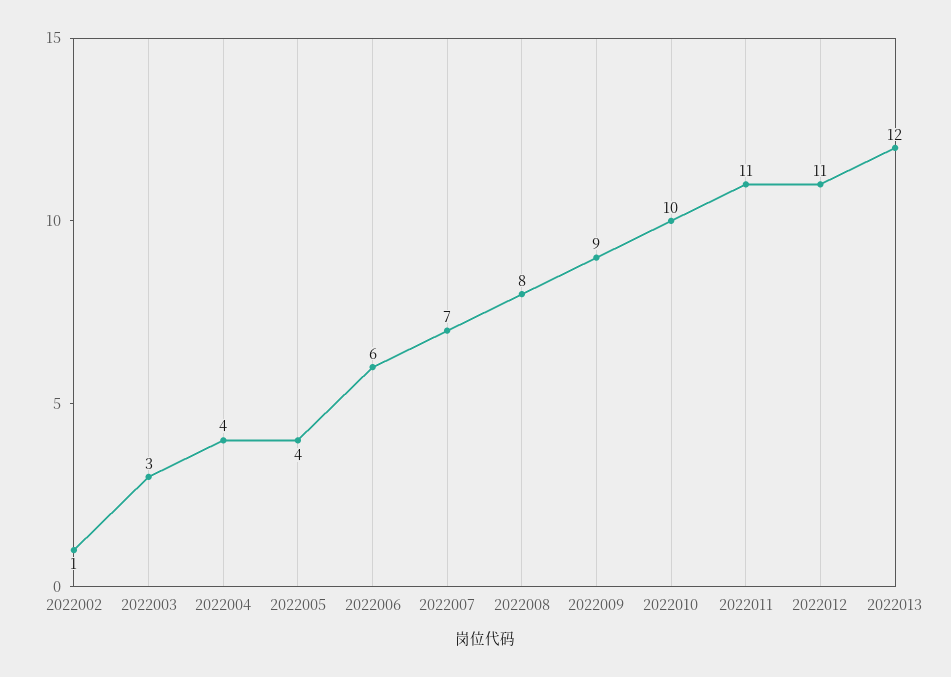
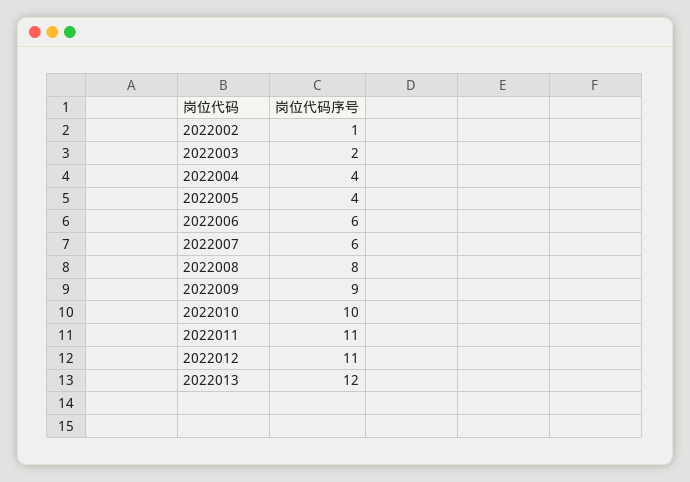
  {
    "2022002": 1,
-   "2022003": 3,
+   "2022003": 2,
    "2022004": 4,
    "2022005": 4,
    "2022006": 6,
-   "2022007": 7,
+   "2022007": 6,
    "2022008": 8,
    "2022009": 9,
    "2022010": 10,
    "2022011": 11,
    "2022012": 11,
    "2022013": 12
  }

